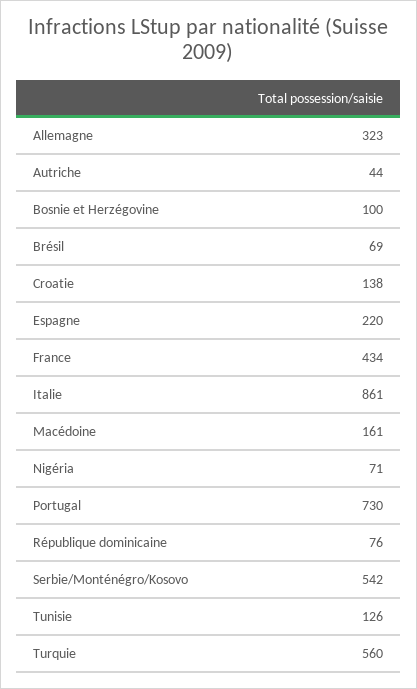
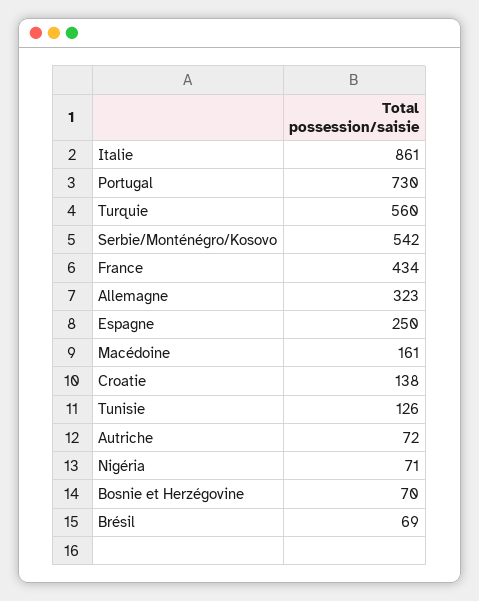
  {
    "Allemagne": 323,
-   "Autriche": 44,
+   "Autriche": 72,
-   "Bosnie et Herzégovine": 100,
+   "Bosnie et Herzégovine": 70,
    "Brésil": 69,
    "Croatie": 138,
-   "Espagne": 220,
+   "Espagne": 250,
    "France": 434,
    "Italie": 861,
    "Macédoine": 161,
    "Nigéria": 71,
    "Portugal": 730,
-   "République dominicaine": 76,
    "Serbie/Monténégro/Kosovo": 542,
    "Tunisie": 126,
    "Turquie": 560
  }

